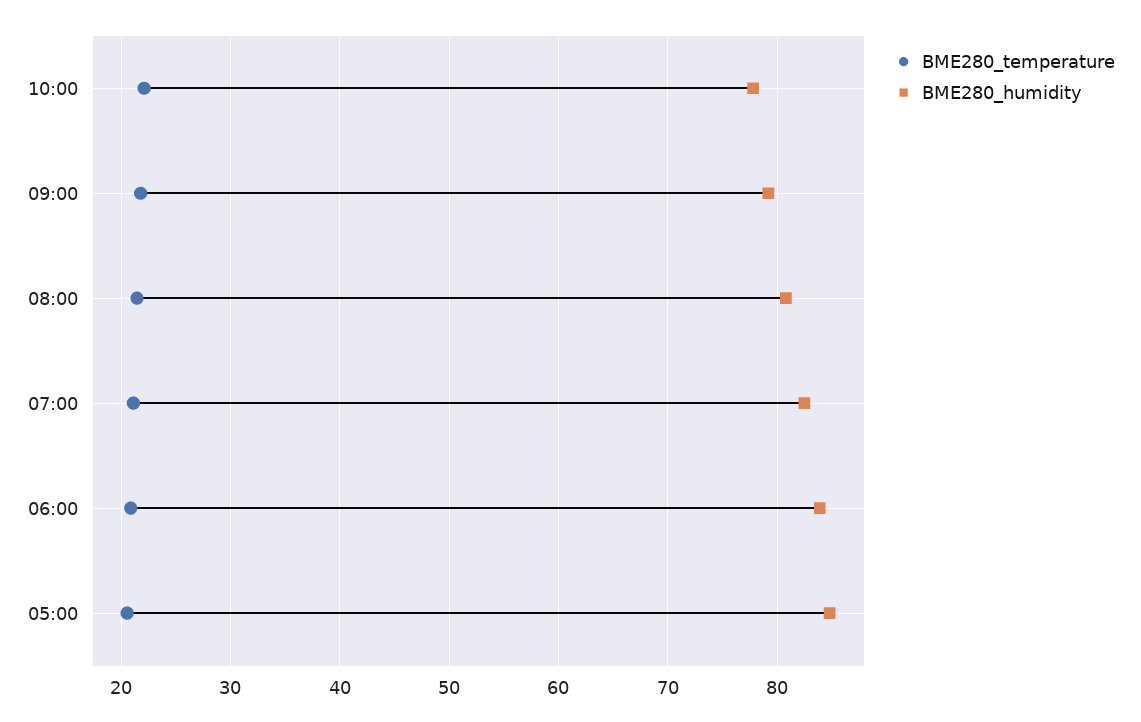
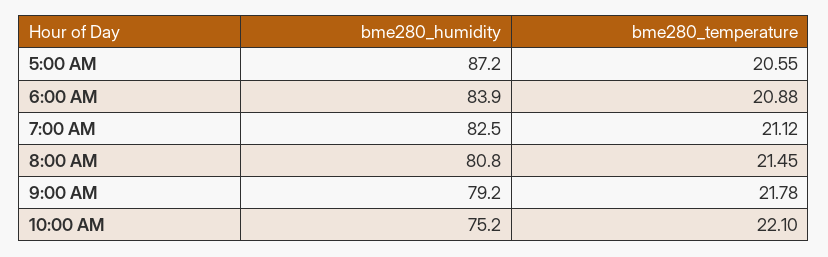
  {
    "BME280_temperature": {
      "10:00": 22.1,
      "09:00": 21.78,
      "08:00": 21.45,
      "07:00": 21.12,
      "06:00": 20.88,
      "05:00": 20.55
    },
    "BME280_humidity": {
-     "10:00": 78,
+     "10:00": 75.2,
      "09:00": 79.2,
      "08:00": 80.8,
      "07:00": 82.5,
      "06:00": 83.9,
-     "05:00": 85
+     "05:00": 87.2
    }
  }

